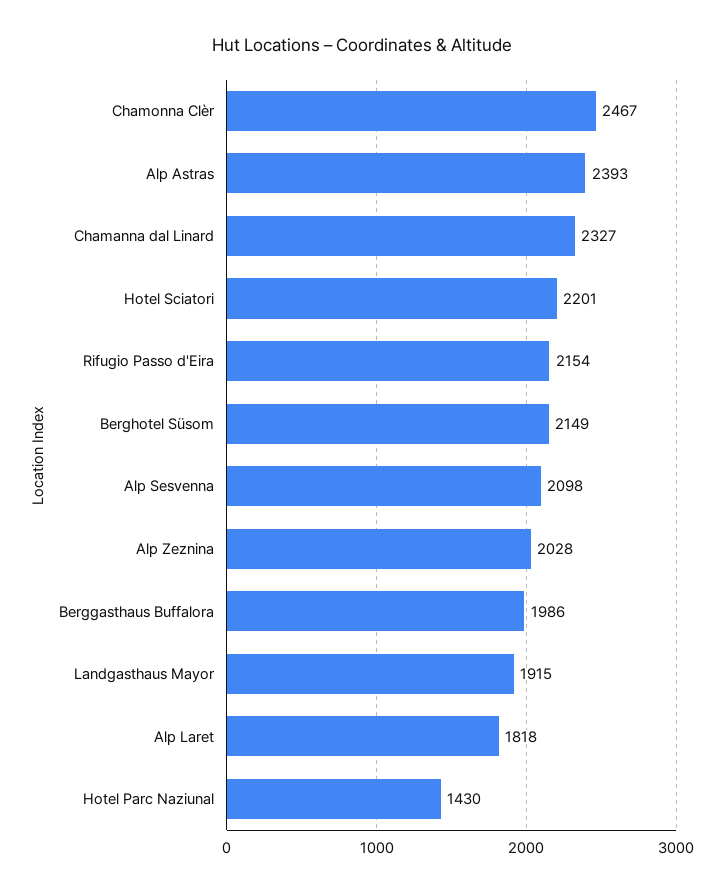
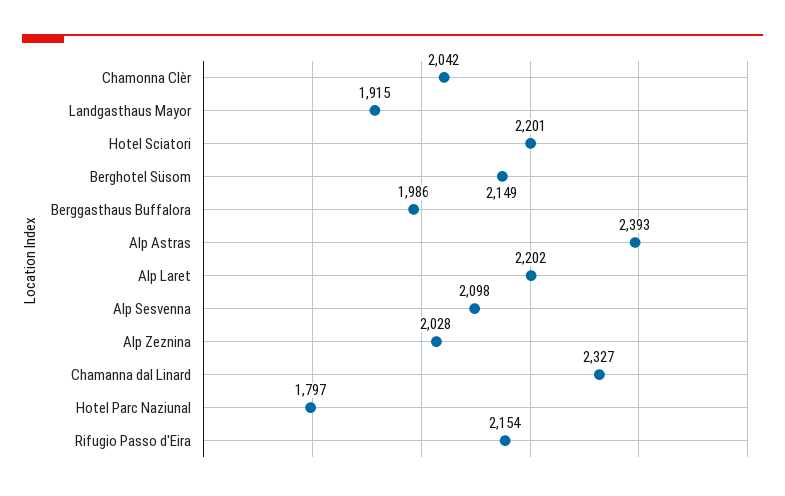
  {
-   "Chamonna Clèr": 2467,
+   "Chamonna Clèr": 2042,
    "Alp Astras": 2393,
    "Chamanna dal Linard": 2327,
    "Hotel Sciatori": 2201,
    "Rifugio Passo d'Eira": 2154,
    "Berghotel Süsom": 2149,
    "Alp Sesvenna": 2098,
    "Alp Zeznina": 2028,
    "Berggasthaus Buffalora": 1986,
    "Landgasthaus Mayor": 1915,
-   "Alp Laret": 1818,
+   "Alp Laret": 2202,
-   "Hotel Parc Naziunal": 1430
+   "Hotel Parc Naziunal": 1797
  }

